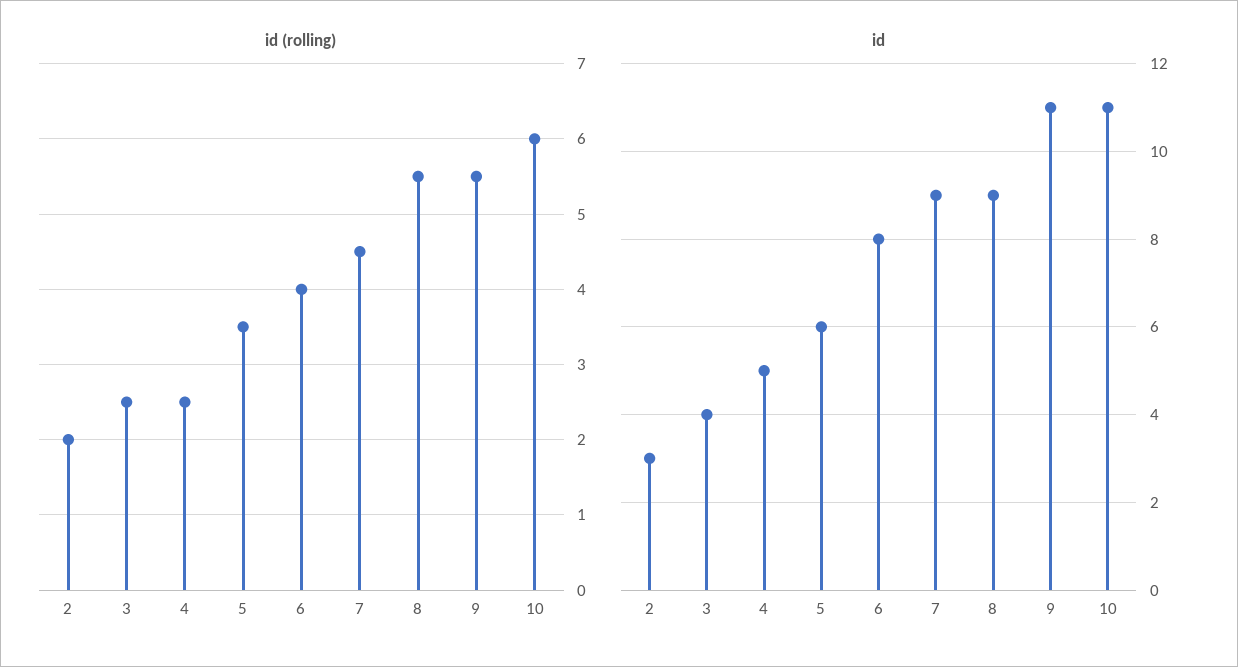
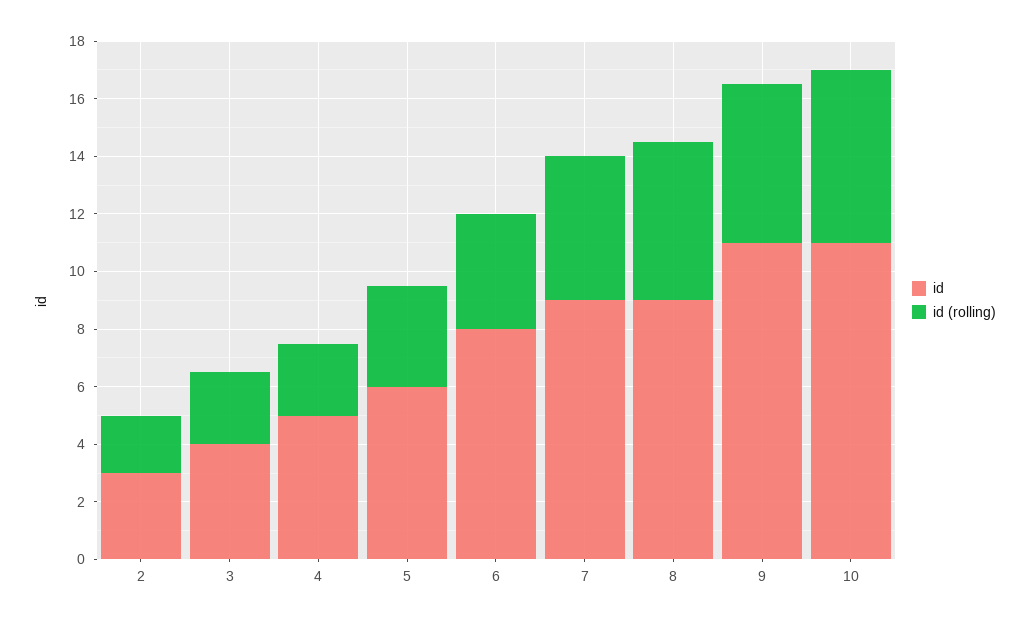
  {
    "id (rolling)": {
      "2": 2,
      "3": 2.5,
      "4": 2.5,
      "5": 3.5,
      "6": 4,
-     "7": 4.5,
+     "7": 5,
      "8": 5.5,
      "9": 5.5,
      "10": 6
    },
    "id": {
      "2": 3,
      "3": 4,
      "4": 5,
      "5": 6,
      "6": 8,
      "7": 9,
      "8": 9,
      "9": 11,
      "10": 11
    }
  }

